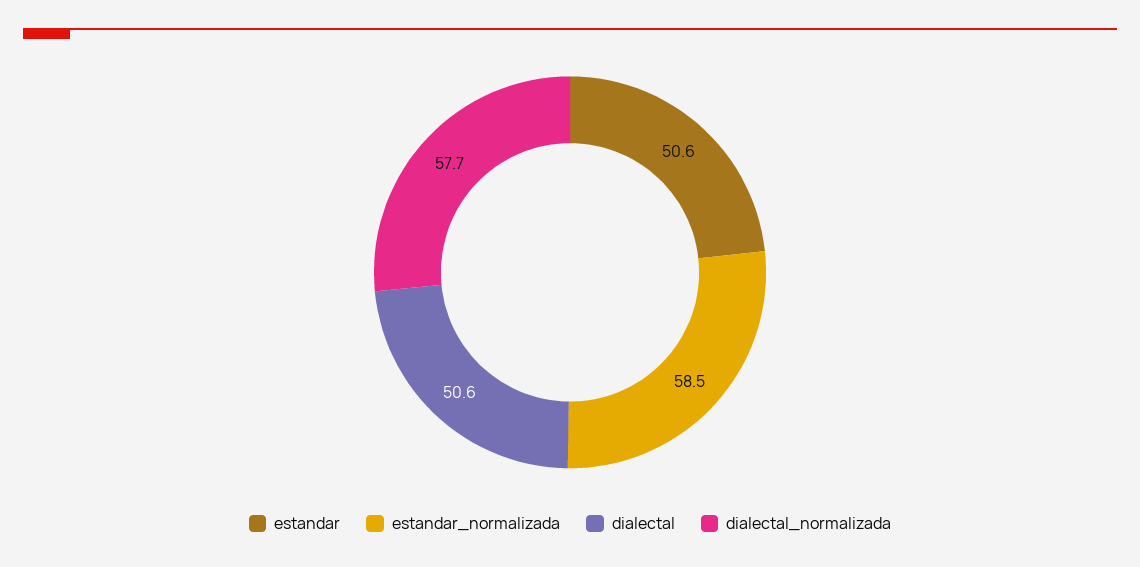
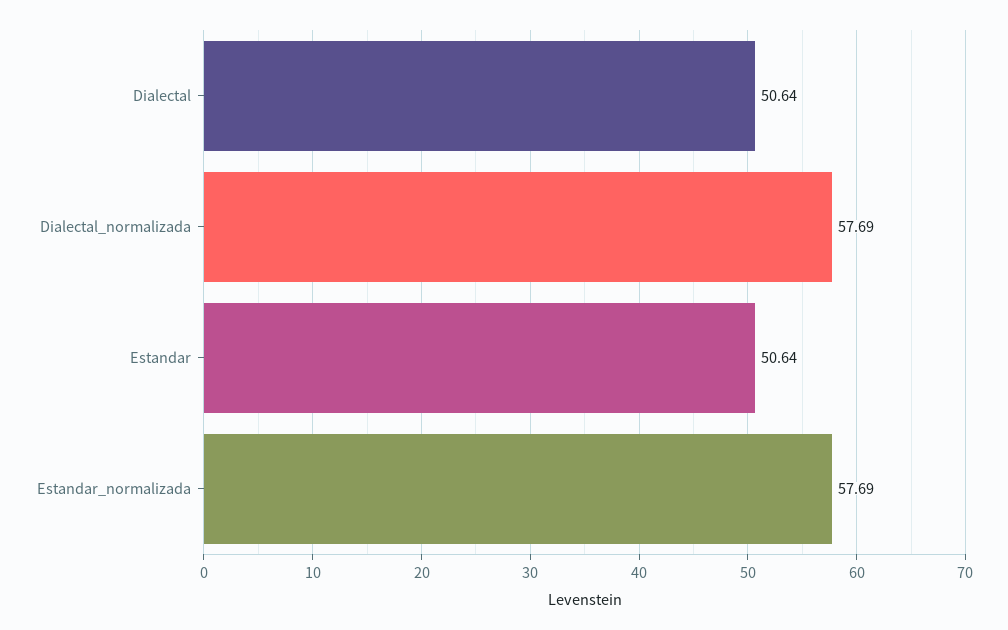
  {
    "estandar": 50.64,
-   "estandar_normalizada": 58.5,
+   "estandar_normalizada": 57.69,
    "dialectal": 50.64,
    "dialectal_normalizada": 57.69
  }

